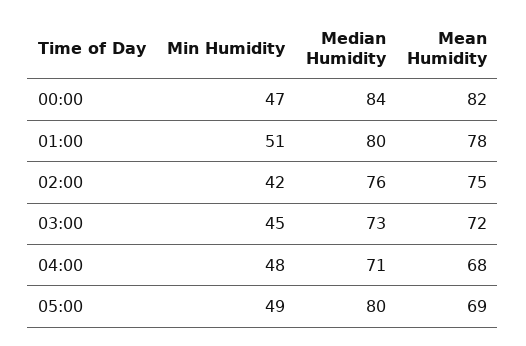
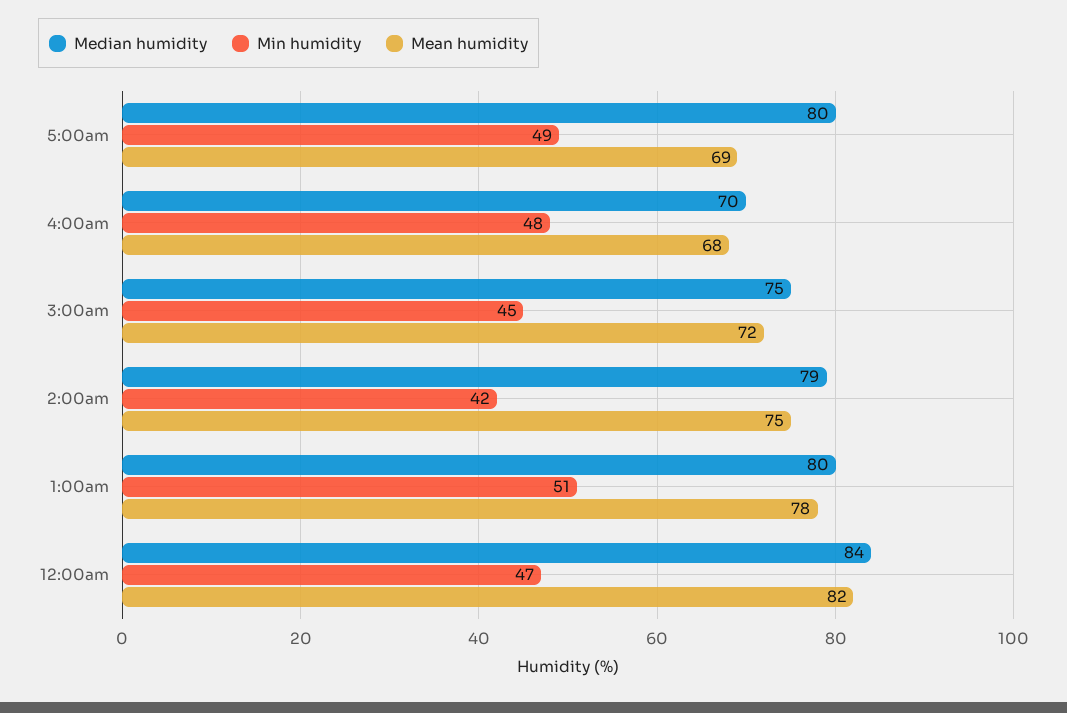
  {
    "Min Humidity": {
      "00:00": 47,
      "01:00": 51,
      "02:00": 42,
      "03:00": 45,
      "04:00": 48,
      "05:00": 49
    },
    "Median Humidity": {
      "00:00": 84,
      "01:00": 80,
-     "02:00": 76,
+     "02:00": 79,
-     "03:00": 73,
+     "03:00": 75,
-     "04:00": 71,
+     "04:00": 70,
      "05:00": 80
    },
    "Mean Humidity": {
      "00:00": 82,
      "01:00": 78,
      "02:00": 75,
      "03:00": 72,
      "04:00": 68,
      "05:00": 69
    }
  }

